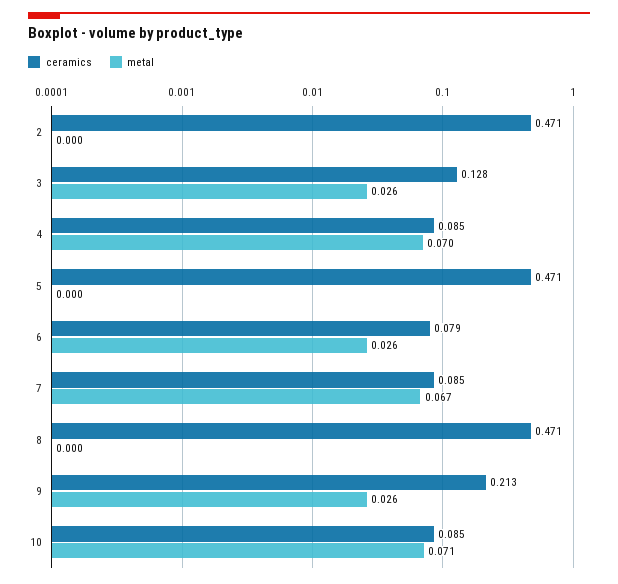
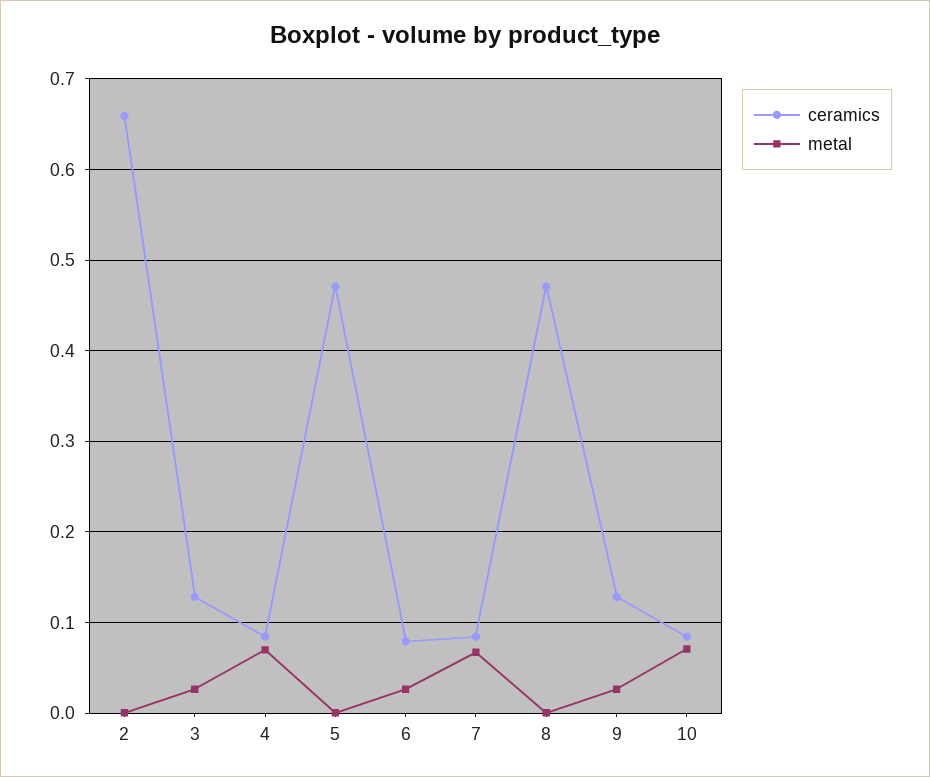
  {
    "ceramics": {
-     "2": 0.471,
+     "2": 0.66,
      "3": 0.128,
      "4": 0.085,
      "5": 0.471,
      "6": 0.079,
      "7": 0.085,
      "8": 0.471,
-     "9": 0.213,
+     "9": 0.13,
      "10": 0.085
    },
    "metal": {
      "2": 0,
      "3": 0.026,
      "4": 0.07,
      "5": 0,
      "6": 0.026,
      "7": 0.067,
      "8": 0,
      "9": 0.026,
      "10": 0.071
    }
  }

